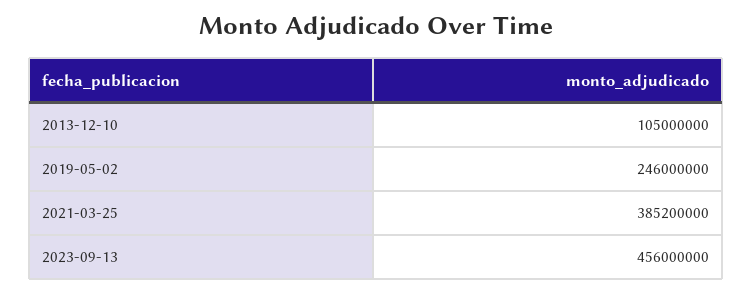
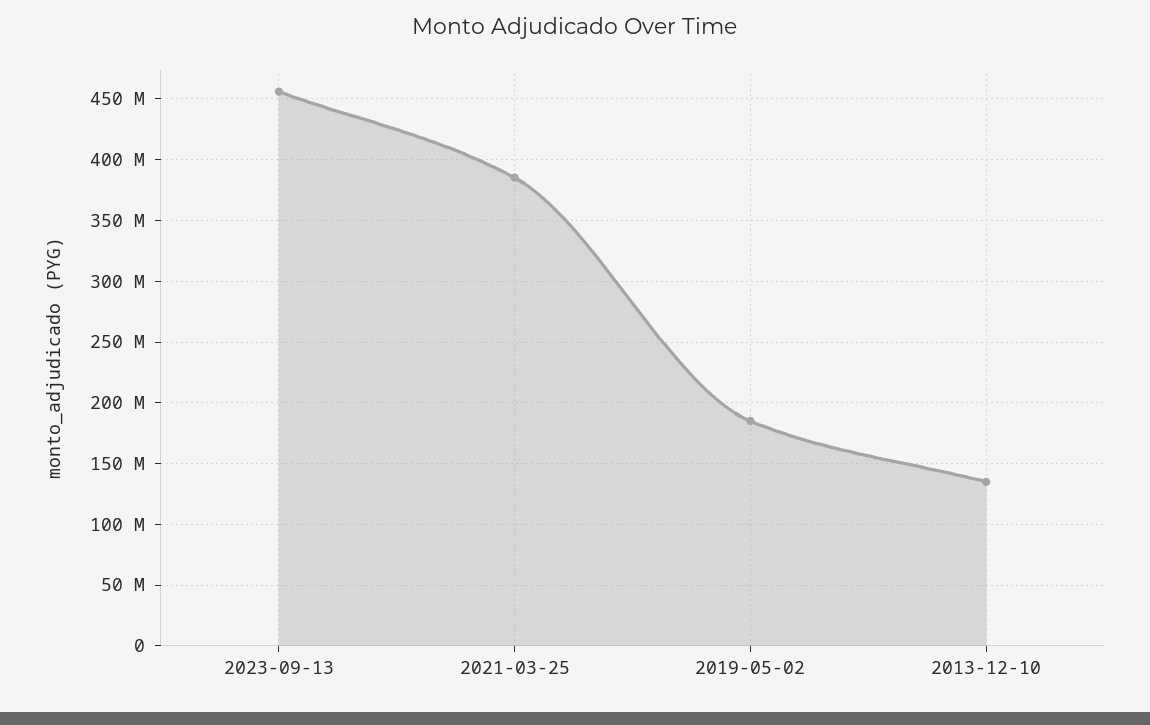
  {
-   "2013-12-10": 105000000,
+   "2013-12-10": 135000000,
-   "2019-05-02": 246000000,
+   "2019-05-02": 185000000,
    "2021-03-25": 385200000,
    "2023-09-13": 456000000
  }

